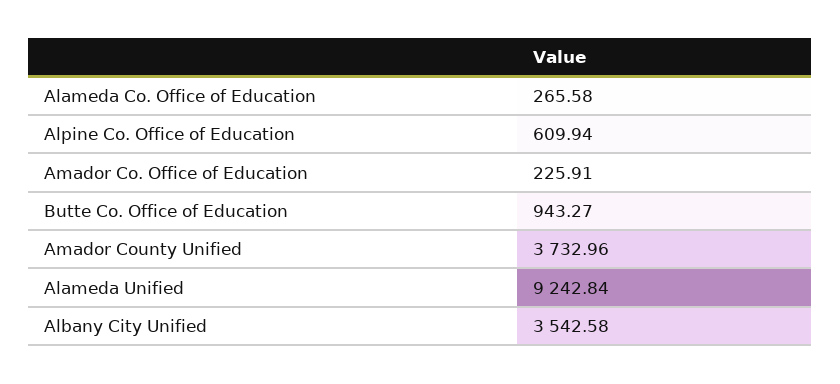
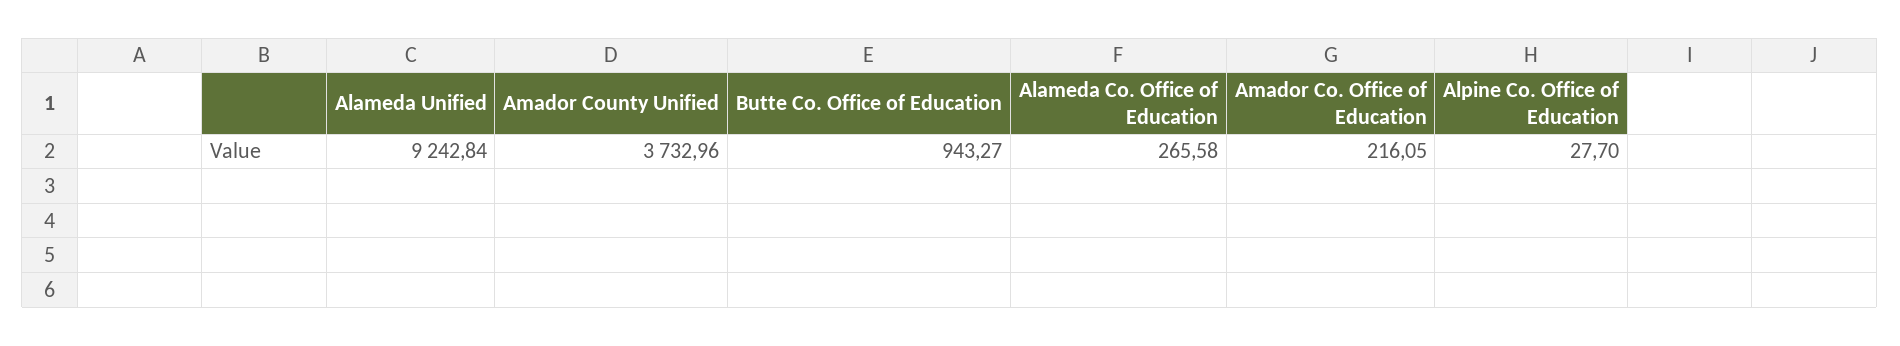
  {
    "Alameda Co. Office of Education": 265.58,
-   "Alpine Co. Office of Education": 609.94,
+   "Alpine Co. Office of Education": 27.7,
-   "Amador Co. Office of Education": 225.91,
+   "Amador Co. Office of Education": 216.05,
    "Butte Co. Office of Education": 943.27,
    "Amador County Unified": 3732.96,
-   "Alameda Unified": 9242.84,
+   "Alameda Unified": 9242.84
-   "Albany City Unified": 3542.58
  }

